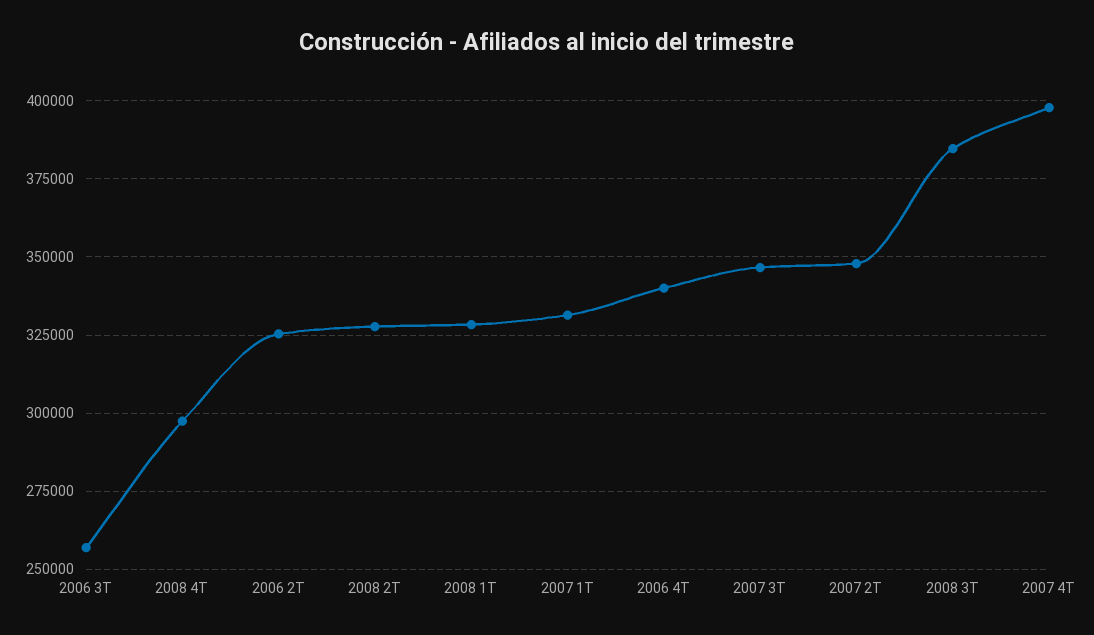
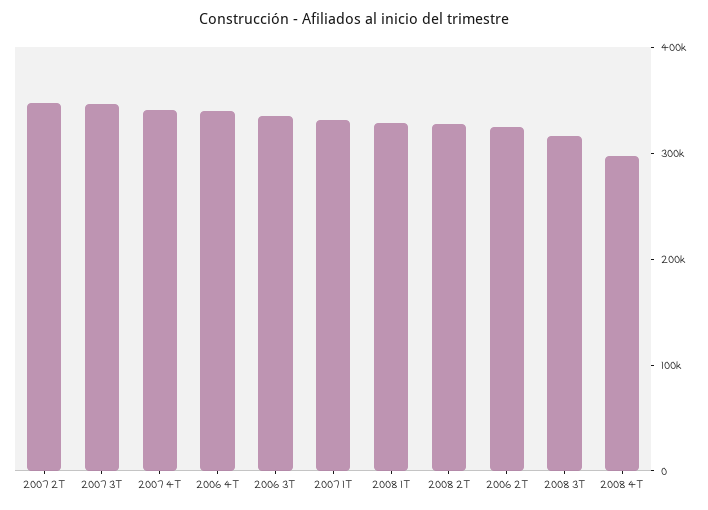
  {
-   "2006 3T": 257500,
+   "2006 3T": 340000,
    "2008 4T": 297500,
    "2006 2T": 325000,
    "2008 2T": 327500,
    "2008 1T": 327500,
    "2007 1T": 332500,
    "2006 4T": 340000,
    "2007 3T": 347500,
    "2007 2T": 347500,
-   "2008 3T": 385000,
+   "2008 3T": 320000,
-   "2007 4T": 397500
+   "2007 4T": 340000
  }

